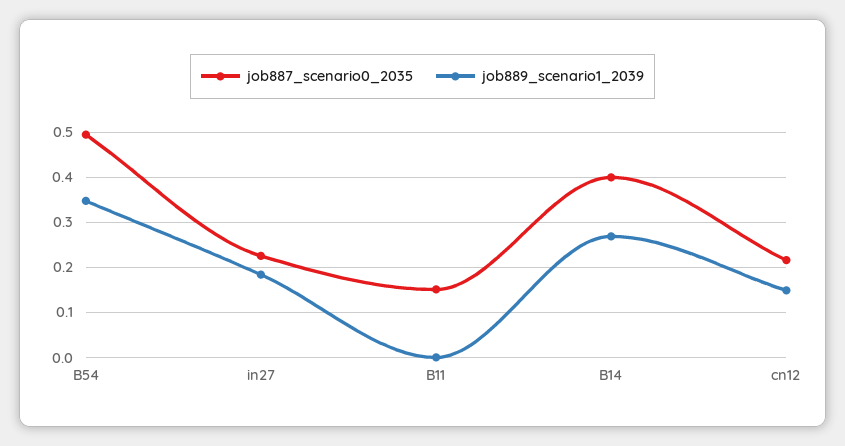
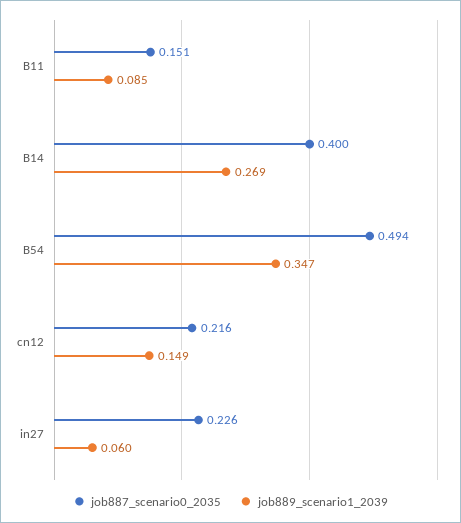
  {
    "job887_scenario0_2035": {
      "B54": 0.494,
      "in27": 0.226,
      "B11": 0.151,
      "B14": 0.4,
      "cn12": 0.216
    },
    "job889_scenario1_2039": {
      "B54": 0.347,
-     "in27": 0.18,
+     "in27": 0.06,
-     "B11": 0,
+     "B11": 0.085,
      "B14": 0.269,
      "cn12": 0.149
    }
  }

